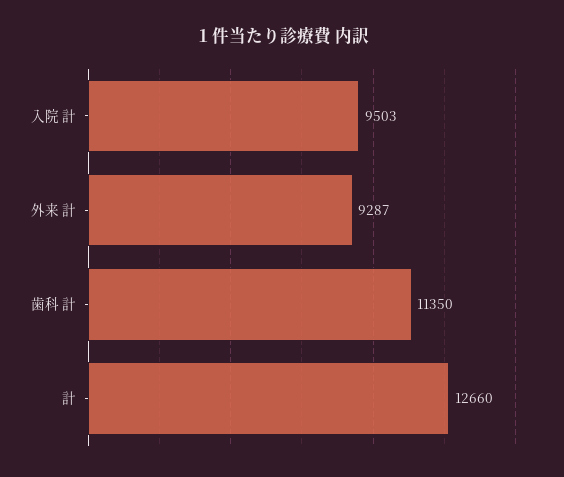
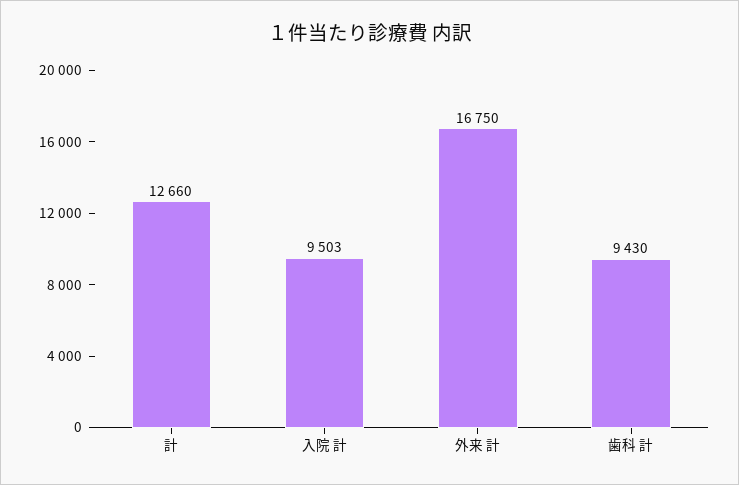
  {
    "入院 計": 9503,
-   "外来 計": 9287,
+   "外来 計": 16750,
-   "歯科 計": 11350,
+   "歯科 計": 9430,
    "計": 12660
  }

